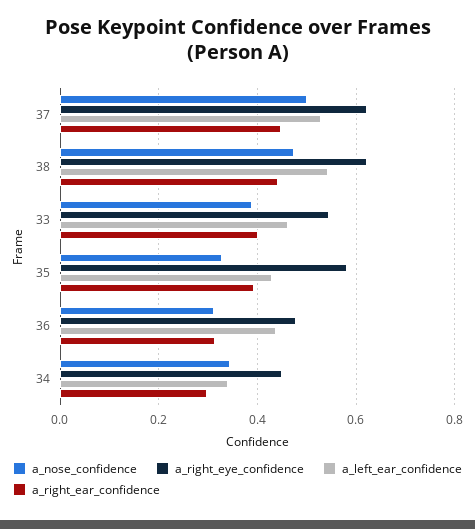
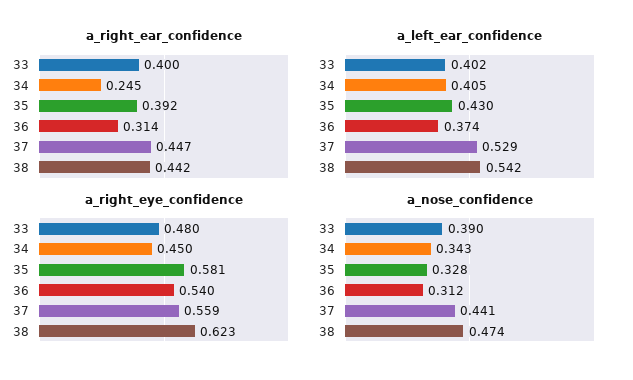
  {
    "a_nose_confidence": {
-     "37": 0.5,
+     "37": 0.441,
      "38": 0.474,
      "33": 0.39,
      "35": 0.328,
      "36": 0.312,
      "34": 0.343
    },
    "a_right_eye_confidence": {
-     "37": 0.62,
+     "37": 0.559,
      "38": 0.623,
-     "33": 0.54,
+     "33": 0.48,
      "35": 0.581,
-     "36": 0.48,
+     "36": 0.54,
      "34": 0.45
    },
    "a_left_ear_confidence": {
      "37": 0.529,
      "38": 0.542,
-     "33": 0.46,
+     "33": 0.402,
      "35": 0.43,
-     "36": 0.44,
+     "36": 0.374,
-     "34": 0.34
+     "34": 0.405
    },
    "a_right_ear_confidence": {
      "37": 0.447,
      "38": 0.442,
      "33": 0.4,
      "35": 0.392,
      "36": 0.314,
-     "34": 0.3
+     "34": 0.245
    }
  }

